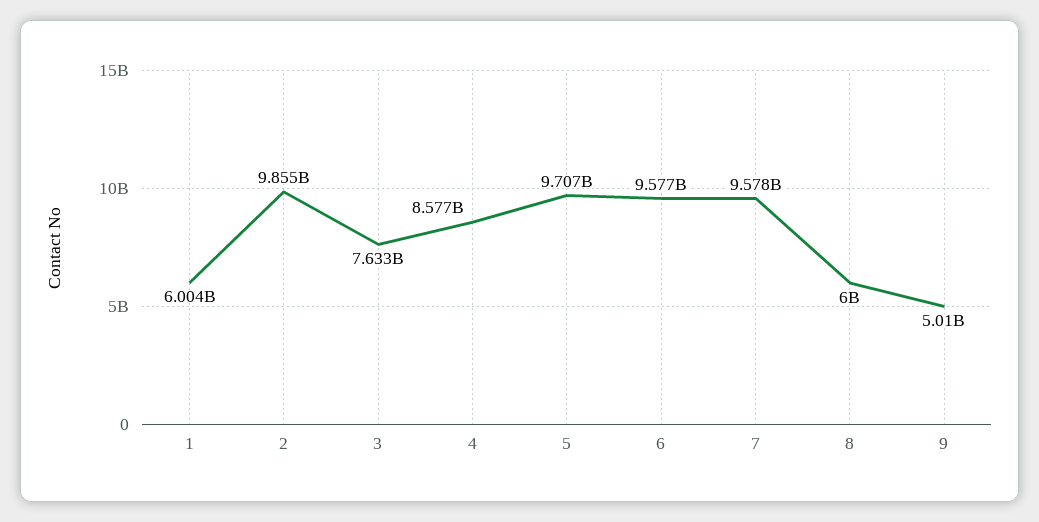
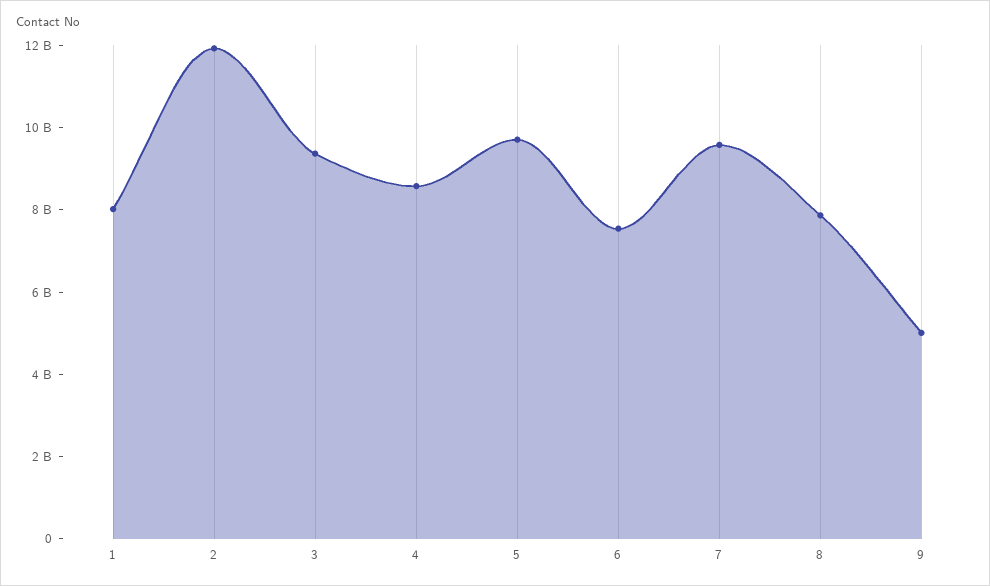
  {
-   "1": 6004000000,
+   "1": 8000000000,
-   "2": 9855000000,
+   "2": 12000000000,
-   "3": 7633000000,
+   "3": 9500000000,
    "4": 8577000000,
    "5": 9707000000,
-   "6": 9577000000,
+   "6": 7500000000,
    "7": 9578000000,
-   "8": 6000000000,
+   "8": 8000000000,
    "9": 5010000000
  }

